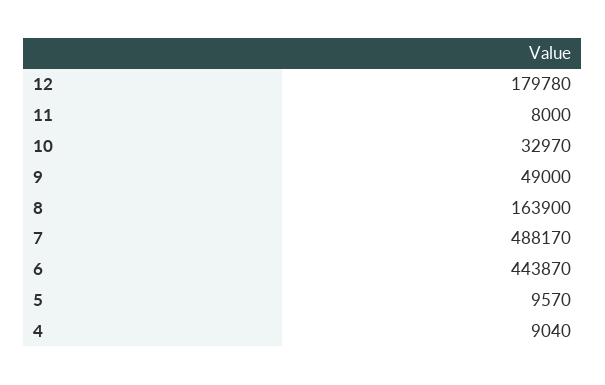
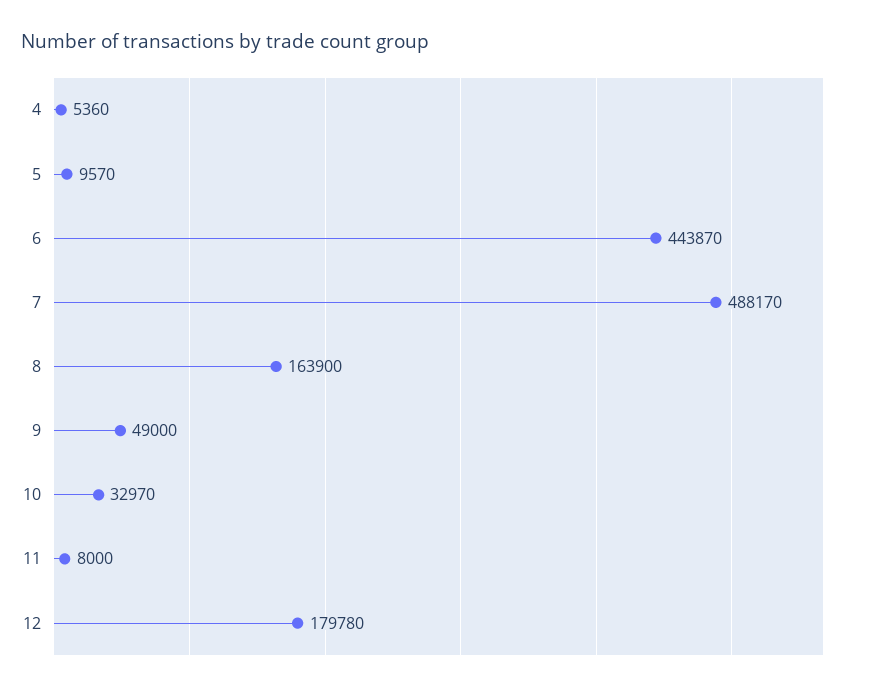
  {
    "12": 179780,
    "11": 8000,
    "10": 32970,
    "9": 49000,
    "8": 163900,
    "7": 488170,
    "6": 443870,
    "5": 9570,
-   "4": 9040
+   "4": 5360
  }

